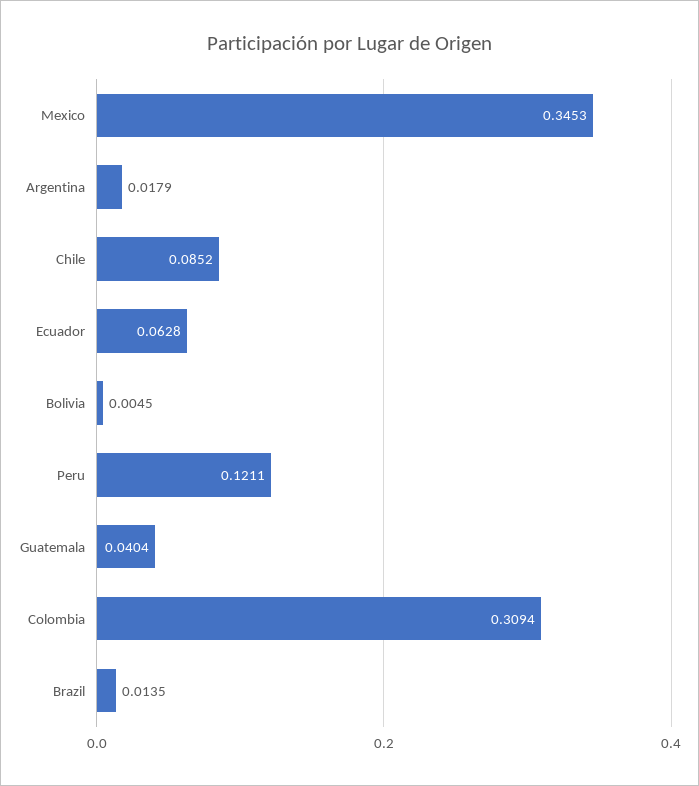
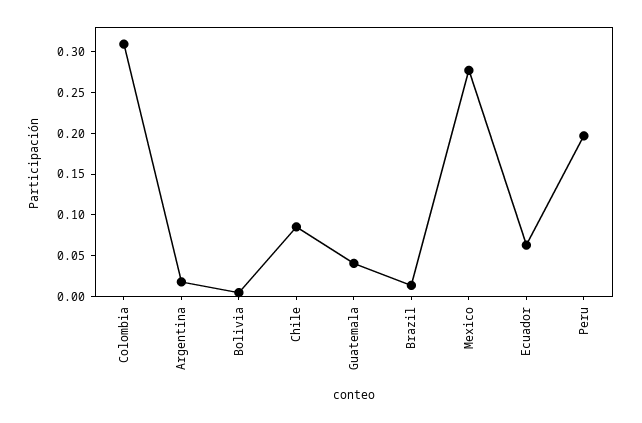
  {
-   "Mexico": 0.3453,
+   "Mexico": 0.28,
    "Argentina": 0.0179,
    "Chile": 0.0852,
    "Ecuador": 0.0628,
    "Bolivia": 0.0045,
-   "Peru": 0.1211,
+   "Peru": 0.2,
    "Guatemala": 0.0404,
    "Colombia": 0.3094,
    "Brazil": 0.0135
  }

